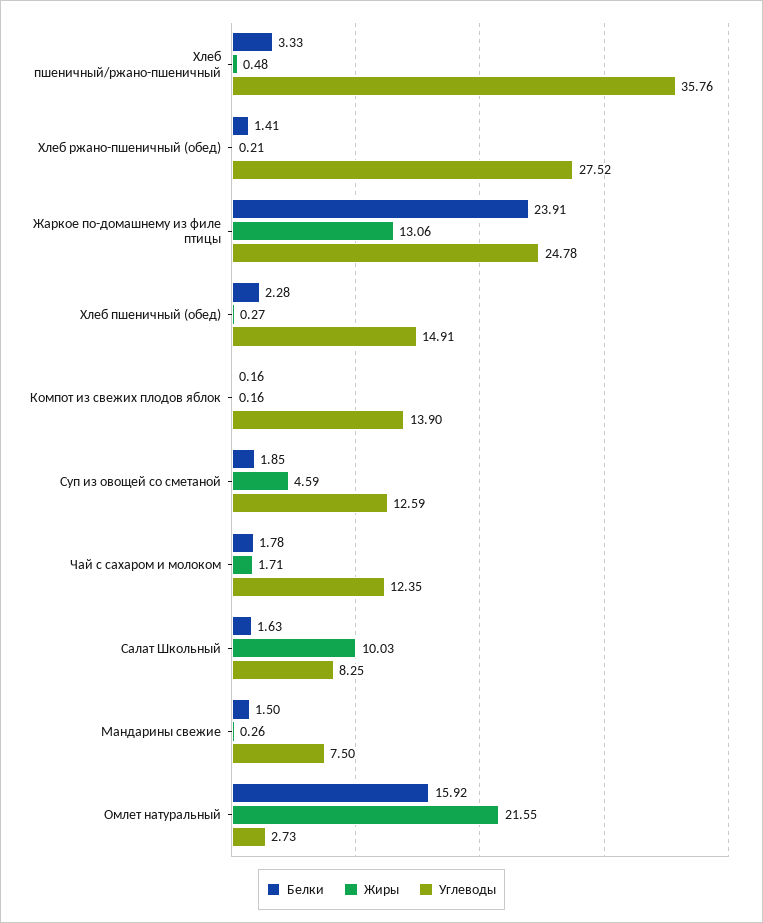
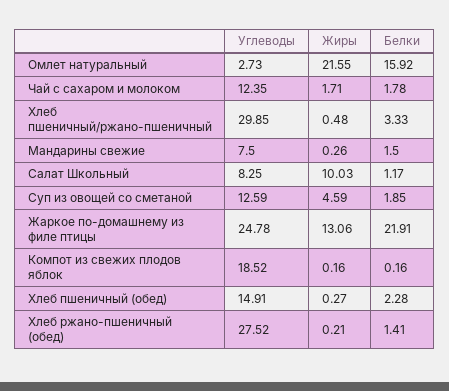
  {
    "Белки": {
      "Хлеб пшеничный/ржано-пшеничный": 3.33,
      "Хлеб ржано-пшеничный (обед)": 1.41,
-     "Жаркое по-домашнему из филе птицы": 23.91,
+     "Жаркое по-домашнему из филе птицы": 21.91,
      "Хлеб пшеничный (обед)": 2.28,
      "Компот из свежих плодов яблок": 0.16,
      "Суп из овощей со сметаной": 1.85,
      "Чай с сахаром и молоком": 1.78,
-     "Салат Школьный": 1.63,
+     "Салат Школьный": 1.17,
      "Мандарины свежие": 1.5,
      "Омлет натуральный": 15.92
    },
    "Жиры": {
      "Хлеб пшеничный/ржано-пшеничный": 0.48,
      "Хлеб ржано-пшеничный (обед)": 0.21,
      "Жаркое по-домашнему из филе птицы": 13.06,
      "Хлеб пшеничный (обед)": 0.27,
      "Компот из свежих плодов яблок": 0.16,
      "Суп из овощей со сметаной": 4.59,
      "Чай с сахаром и молоком": 1.71,
      "Салат Школьный": 10.03,
      "Мандарины свежие": 0.26,
      "Омлет натуральный": 21.55
    },
    "Углеводы": {
-     "Хлеб пшеничный/ржано-пшеничный": 35.76,
+     "Хлеб пшеничный/ржано-пшеничный": 29.85,
      "Хлеб ржано-пшеничный (обед)": 27.52,
      "Жаркое по-домашнему из филе птицы": 24.78,
      "Хлеб пшеничный (обед)": 14.91,
-     "Компот из свежих плодов яблок": 13.9,
+     "Компот из свежих плодов яблок": 18.52,
      "Суп из овощей со сметаной": 12.59,
      "Чай с сахаром и молоком": 12.35,
      "Салат Школьный": 8.25,
      "Мандарины свежие": 7.5,
      "Омлет натуральный": 2.73
    }
  }

